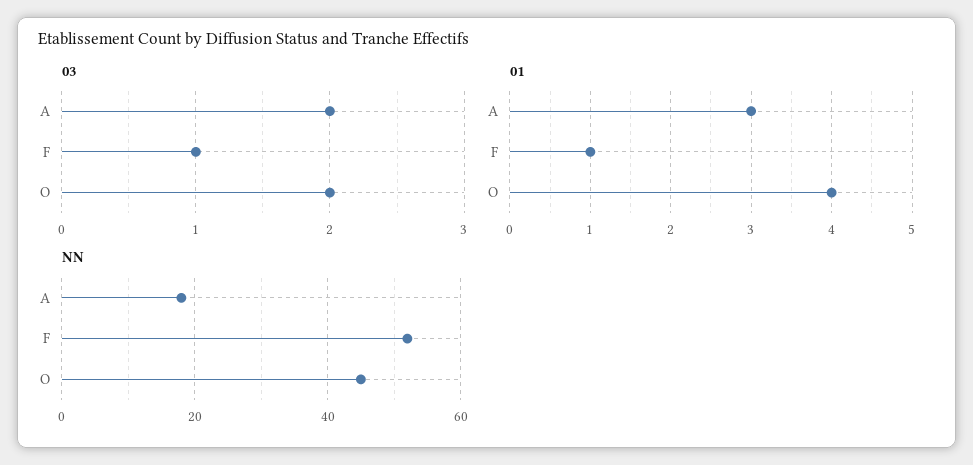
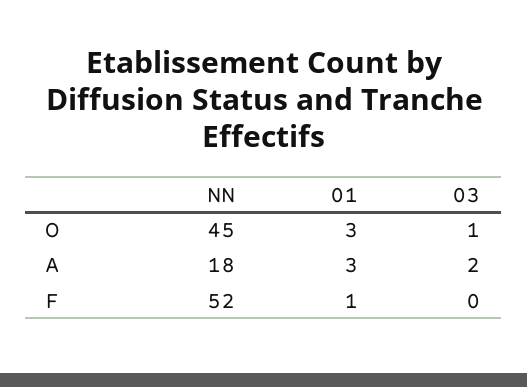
  {
    "03": {
      "A": 2,
-     "F": 1,
+     "F": 0,
-     "O": 2
+     "O": 1
    },
    "01": {
      "A": 3,
      "F": 1,
-     "O": 4
+     "O": 3
    },
    "NN": {
      "A": 18,
      "F": 52,
      "O": 45
    }
  }

